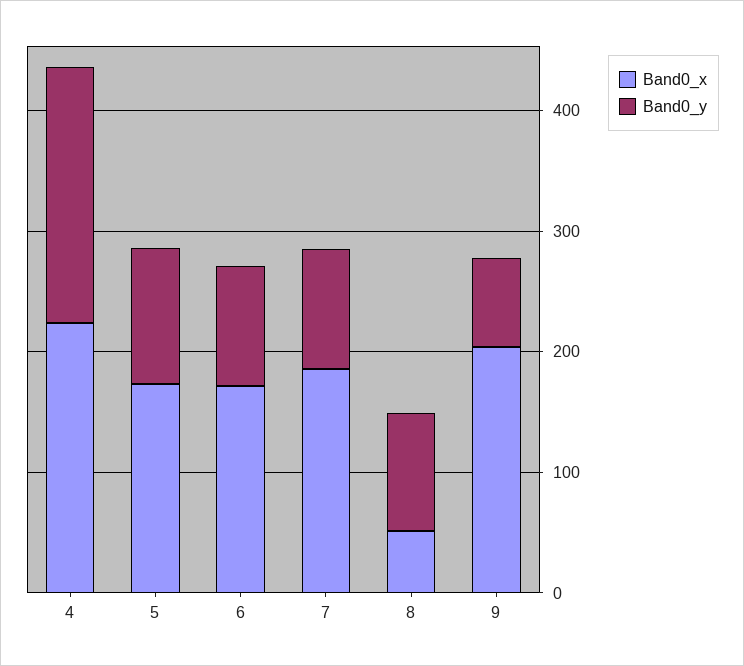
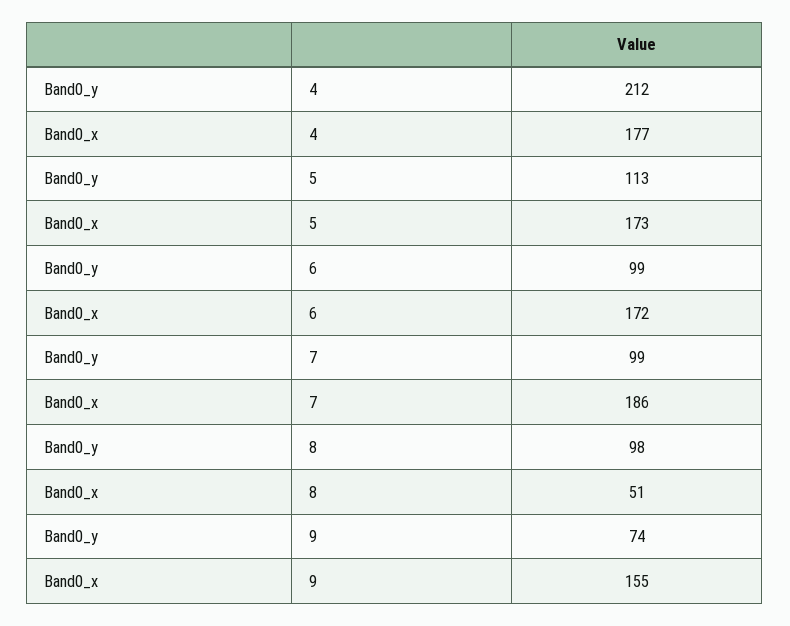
  {
    "Band0_x": {
-     "4": 220,
+     "4": 177,
      "5": 173,
      "6": 172,
      "7": 186,
      "8": 51,
-     "9": 200
+     "9": 155
    },
    "Band0_y": {
      "4": 212,
      "5": 113,
      "6": 99,
      "7": 99,
      "8": 98,
      "9": 74
    }
  }

